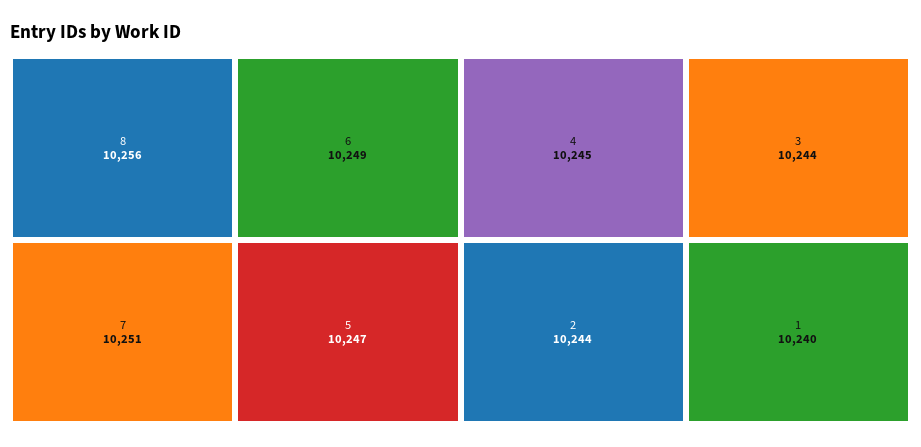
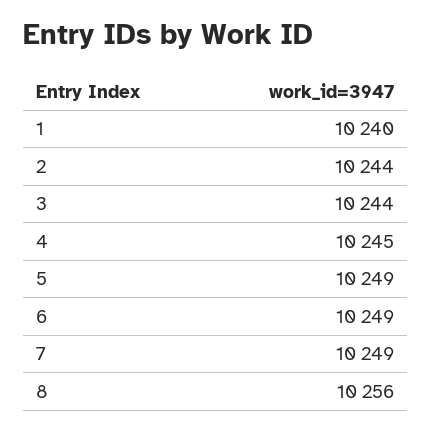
  {
    "8": 10256,
-   "7": 10251,
+   "7": 10249,
    "6": 10249,
-   "5": 10247,
+   "5": 10249,
    "4": 10245,
    "2": 10244,
    "3": 10244,
    "1": 10240
  }

